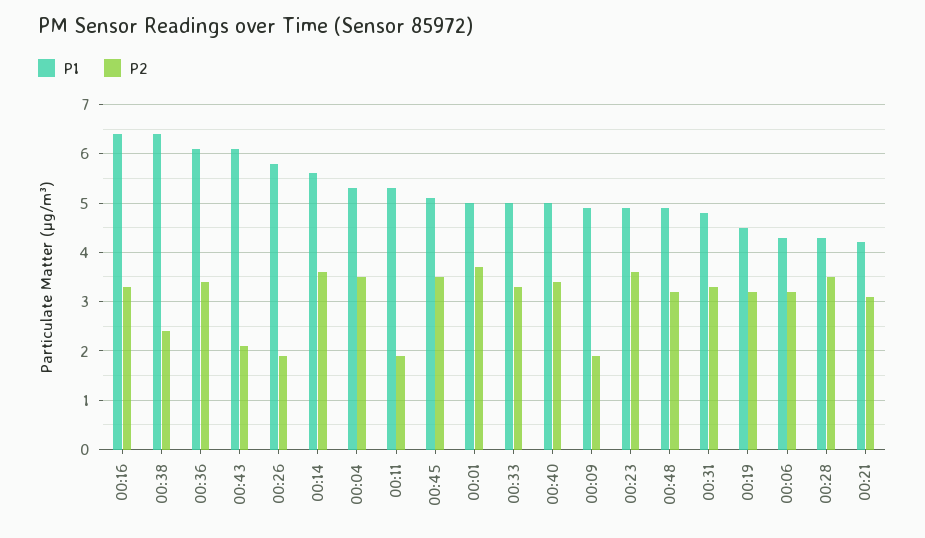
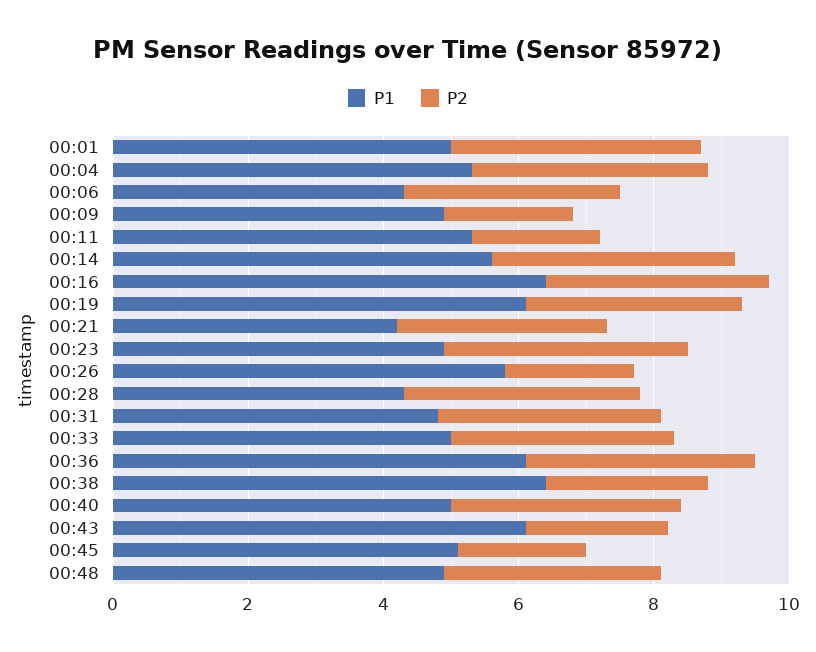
  {
    "P1": {
      "00:16": 6.5,
      "00:38": 6.5,
      "00:36": 6,
      "00:43": 6,
      "00:26": 6,
      "00:14": 5.5,
      "00:04": 5.5,
      "00:11": 5.5,
      "00:45": 5,
      "00:01": 5,
      "00:33": 5,
      "00:40": 5,
      "00:09": 5,
      "00:23": 5,
      "00:48": 5,
      "00:31": 5,
-     "00:19": 4.5,
+     "00:19": 6,
      "00:06": 4.5,
      "00:28": 4.5,
      "00:21": 4
    },
    "P2": {
      "00:16": 3.5,
      "00:38": 2.5,
      "00:36": 3.5,
      "00:43": 2,
      "00:26": 2,
      "00:14": 3.5,
      "00:04": 3.5,
      "00:11": 2,
-     "00:45": 3.5,
+     "00:45": 2,
      "00:01": 3.5,
      "00:33": 3.5,
      "00:40": 3.5,
      "00:09": 2,
      "00:23": 3.5,
      "00:48": 3,
      "00:31": 3.5,
      "00:19": 3,
      "00:06": 3,
      "00:28": 3.5,
      "00:21": 3
    }
  }

